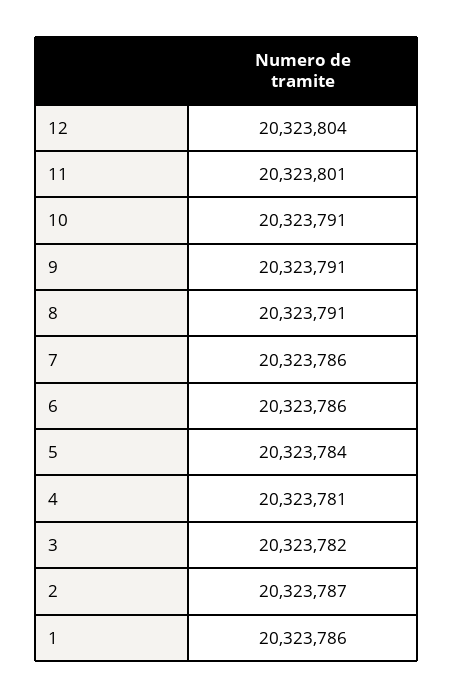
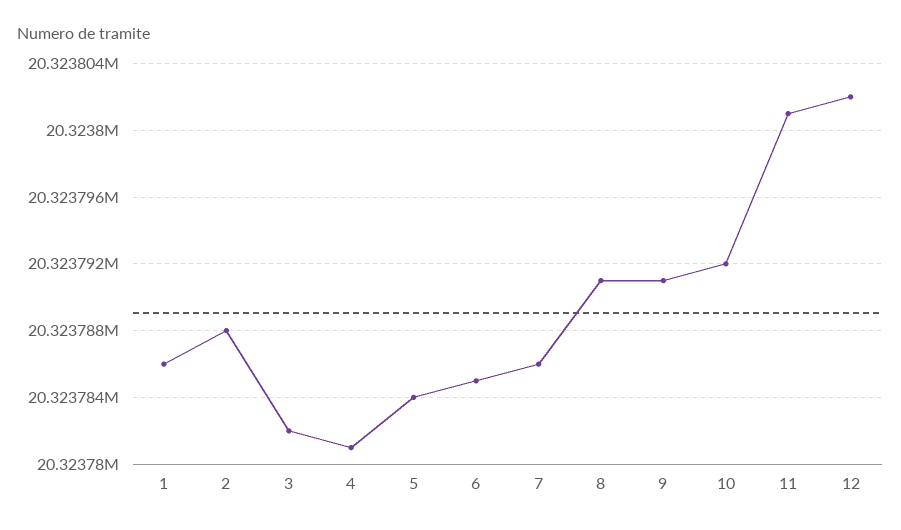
  {
-   "12": 20323804,
+   "12": 20323802,
    "11": 20323801,
-   "10": 20323791,
+   "10": 20323792,
    "9": 20323791,
    "8": 20323791,
    "7": 20323786,
-   "6": 20323786,
+   "6": 20323785,
    "5": 20323784,
    "4": 20323781,
    "3": 20323782,
-   "2": 20323787,
+   "2": 20323788,
    "1": 20323786
  }

